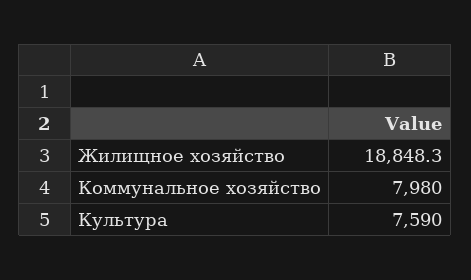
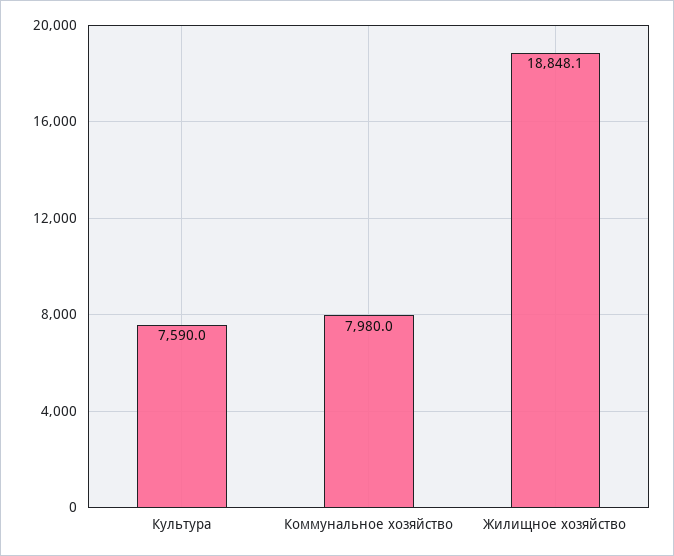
  {
-   "Жилищное хозяйство": 18848.3,
+   "Жилищное хозяйство": 18848.1,
    "Коммунальное хозяйство": 7980,
    "Культура": 7590
  }

